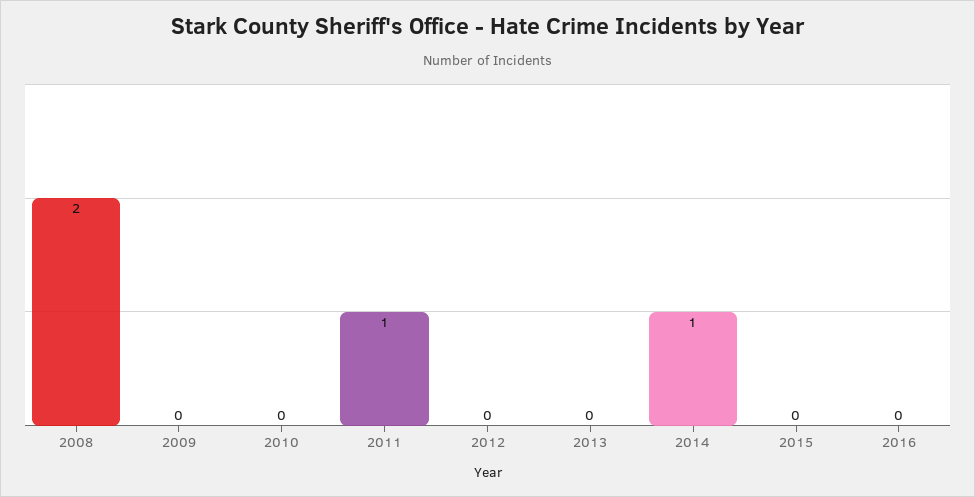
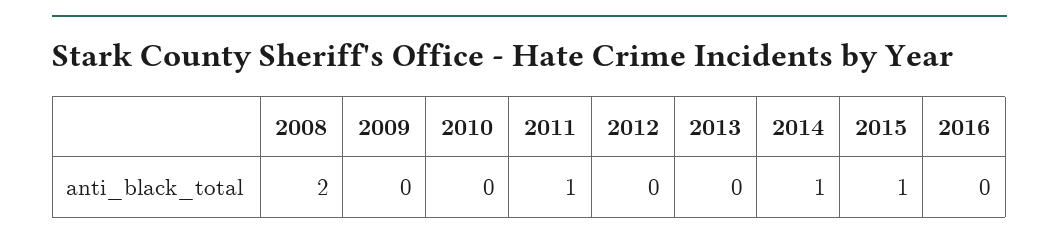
  {
    "2008": 2,
    "2009": 0,
    "2010": 0,
    "2011": 1,
    "2012": 0,
    "2013": 0,
    "2014": 1,
-   "2015": 0,
+   "2015": 1,
    "2016": 0
  }

